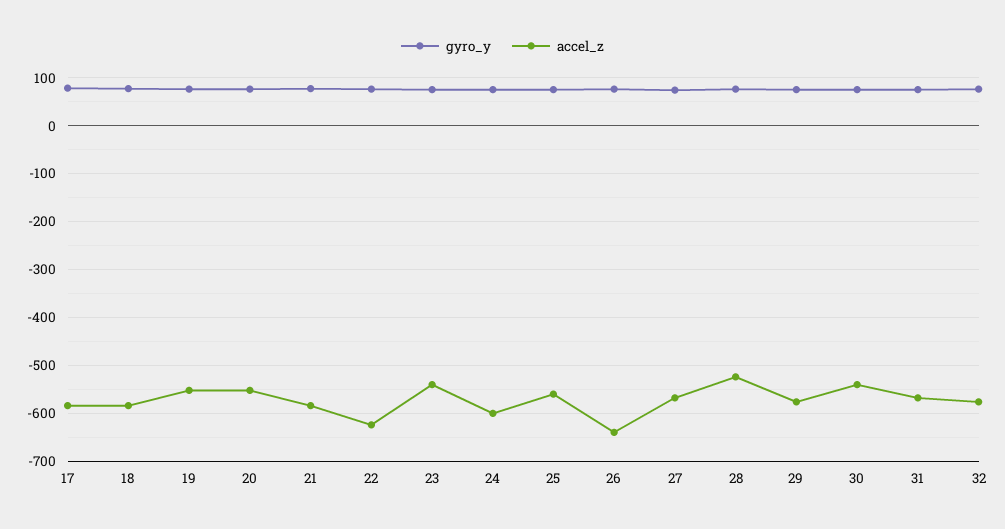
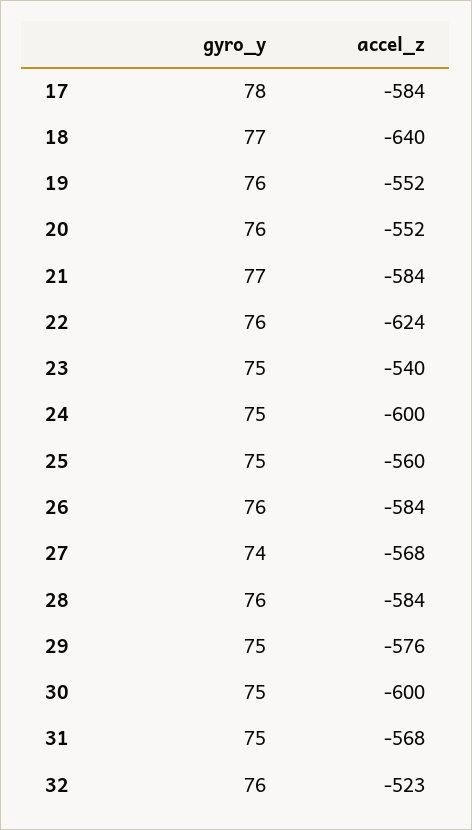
  {
    "gyro_y": {
      "17": 78,
      "18": 77,
      "19": 76,
      "20": 76,
      "21": 77,
      "22": 76,
      "23": 75,
      "24": 75,
      "25": 75,
      "26": 76,
      "27": 74,
      "28": 76,
      "29": 75,
      "30": 75,
      "31": 75,
      "32": 76
    },
    "accel_z": {
      "17": -584,
-     "18": -580,
+     "18": -640,
      "19": -552,
      "20": -552,
      "21": -584,
      "22": -624,
      "23": -540,
      "24": -600,
      "25": -560,
-     "26": -640,
+     "26": -584,
      "27": -568,
-     "28": -520,
+     "28": -584,
      "29": -576,
-     "30": -540,
+     "30": -600,
      "31": -568,
-     "32": -580
+     "32": -523
    }
  }

